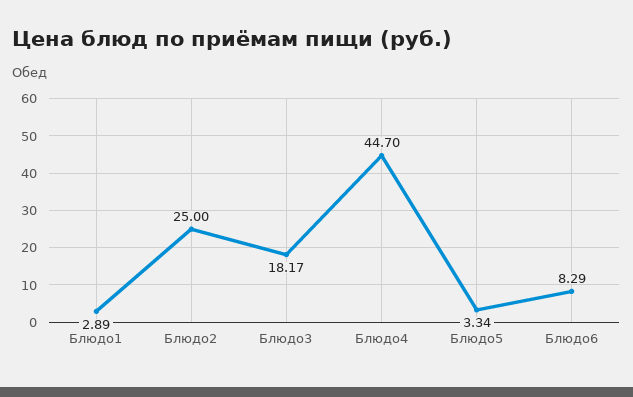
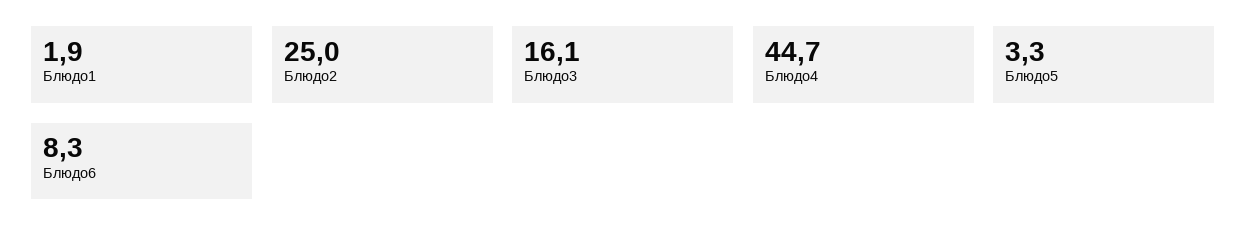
  {
-   "Блюдо1": 2.89,
+   "Блюдо1": 1.9,
    "Блюдо2": 25,
-   "Блюдо3": 18.17,
+   "Блюдо3": 16.1,
    "Блюдо4": 44.7,
    "Блюдо5": 3.34,
    "Блюдо6": 8.29
  }

